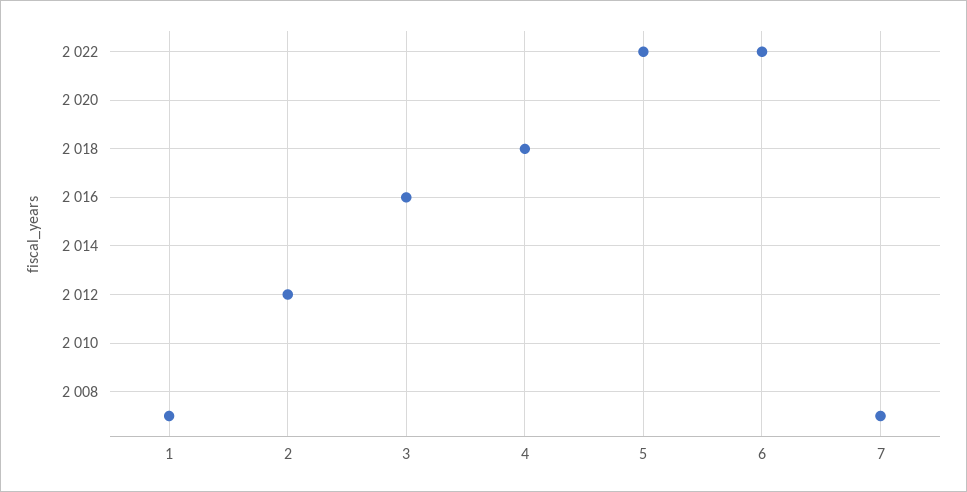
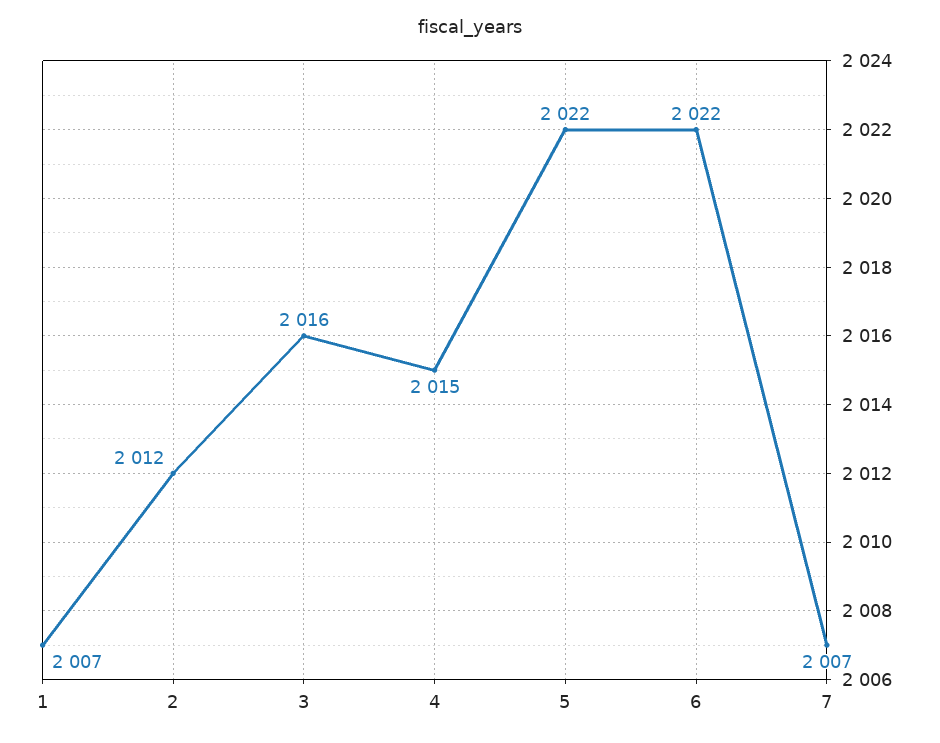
  {
    "1": 2007,
    "2": 2012,
    "3": 2016,
-   "4": 2018,
+   "4": 2015,
    "5": 2022,
    "6": 2022,
    "7": 2007
  }

